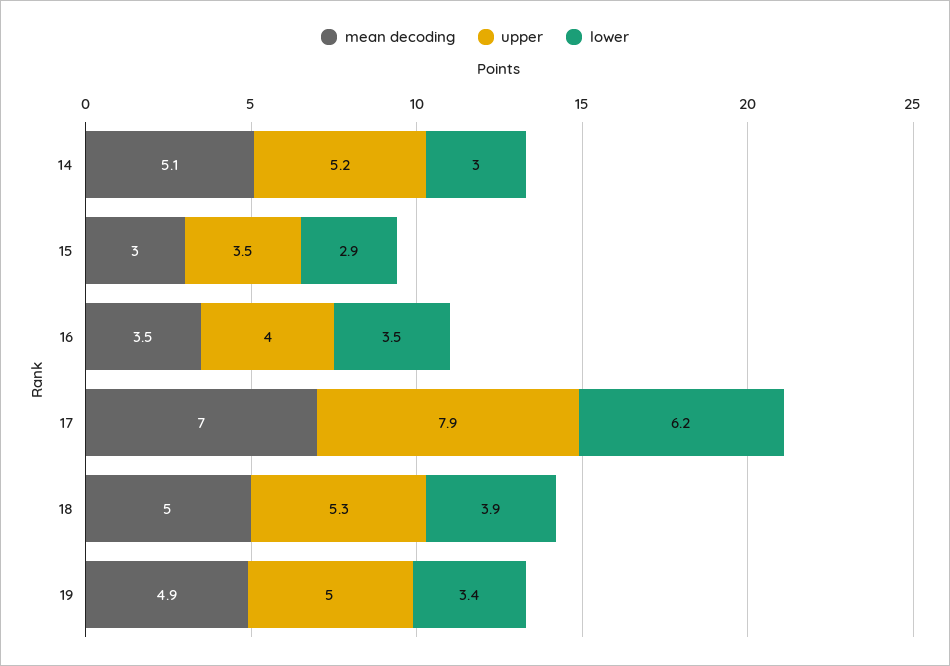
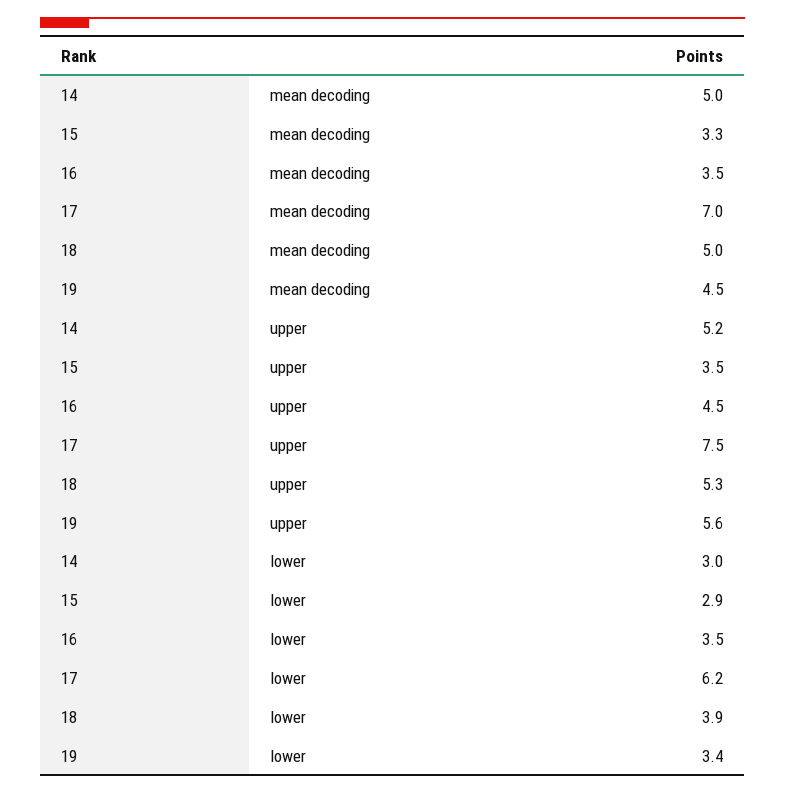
  {
    "mean decoding": {
-     "14": 5.1,
+     "14": 5,
-     "15": 3,
+     "15": 3.3,
      "16": 3.5,
      "17": 7,
      "18": 5,
-     "19": 4.9
+     "19": 4.5
    },
    "upper": {
      "14": 5.2,
      "15": 3.5,
-     "16": 4,
+     "16": 4.5,
-     "17": 7.9,
+     "17": 7.5,
      "18": 5.3,
-     "19": 5
+     "19": 5.6
    },
    "lower": {
      "14": 3,
      "15": 2.9,
      "16": 3.5,
      "17": 6.2,
      "18": 3.9,
      "19": 3.4
    }
  }

